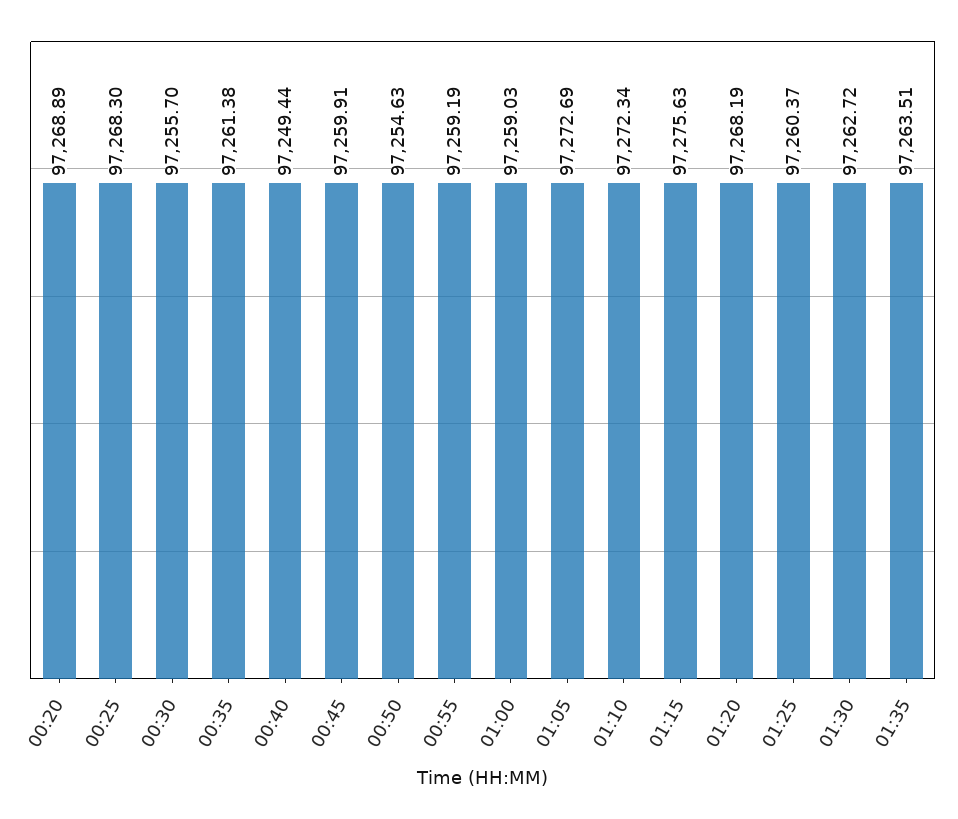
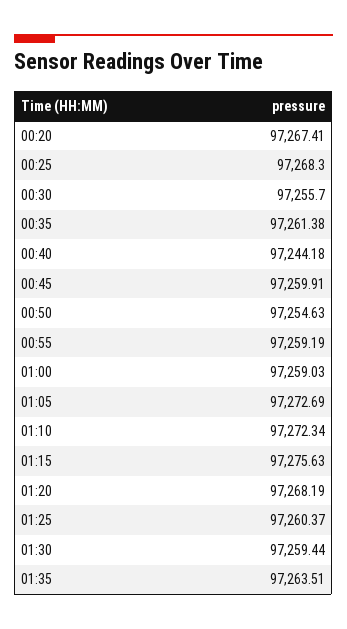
  {
-   "00:20": 97268.89,
+   "00:20": 97267.41,
    "00:25": 97268.3,
    "00:30": 97255.7,
    "00:35": 97261.38,
-   "00:40": 97249.44,
+   "00:40": 97244.18,
    "00:45": 97259.91,
    "00:50": 97254.63,
    "00:55": 97259.19,
    "01:00": 97259.03,
    "01:05": 97272.69,
    "01:10": 97272.34,
    "01:15": 97275.63,
    "01:20": 97268.19,
    "01:25": 97260.37,
-   "01:30": 97262.72,
+   "01:30": 97259.44,
    "01:35": 97263.51
  }

